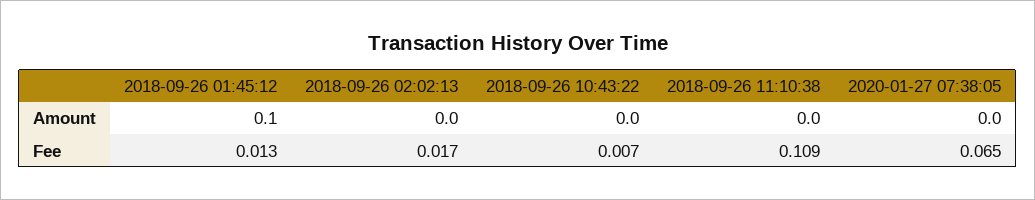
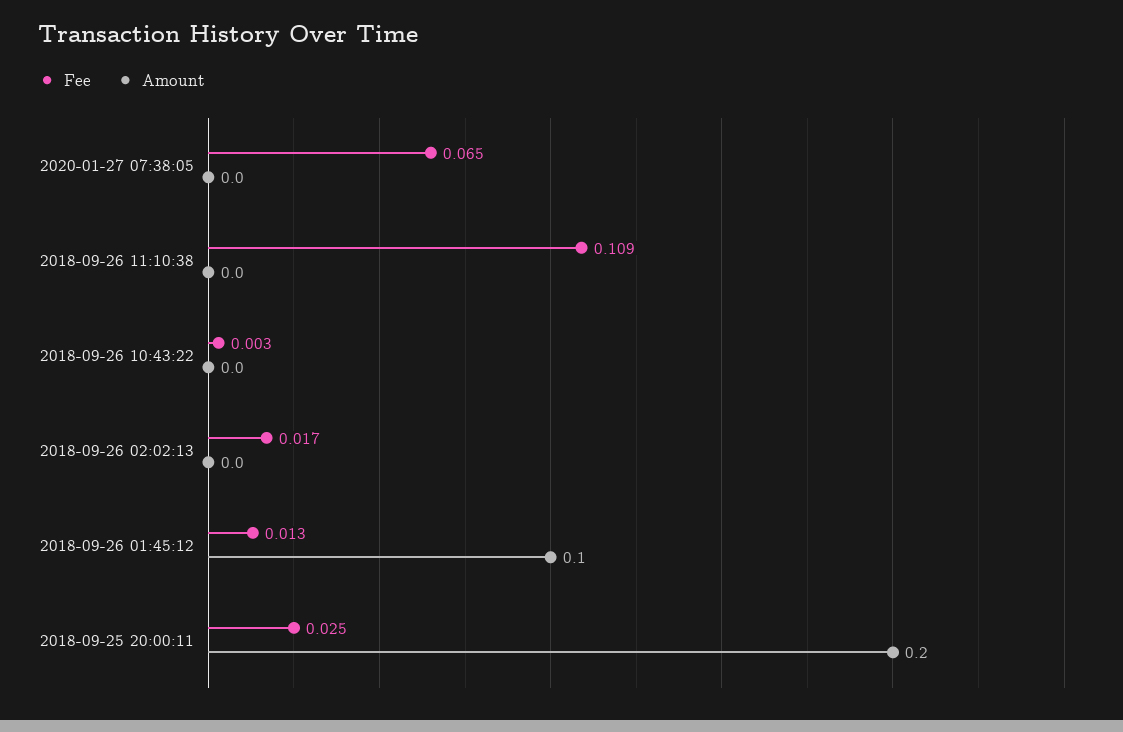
  {
    "Amount": {
      "2018-09-26 01:45:12": 0.1,
      "2018-09-26 02:02:13": 0,
      "2018-09-26 10:43:22": 0,
      "2018-09-26 11:10:38": 0,
-     "2020-01-27 07:38:05": 0
+     "2020-01-27 07:38:05": 0,
+     "2018-09-25 20:00:11": 0.2
    },
    "Fee": {
      "2018-09-26 01:45:12": 0.013,
      "2018-09-26 02:02:13": 0.017,
-     "2018-09-26 10:43:22": 0.007,
+     "2018-09-26 10:43:22": 0.003,
      "2018-09-26 11:10:38": 0.109,
-     "2020-01-27 07:38:05": 0.065
+     "2020-01-27 07:38:05": 0.065,
+     "2018-09-25 20:00:11": 0.025
    }
  }

